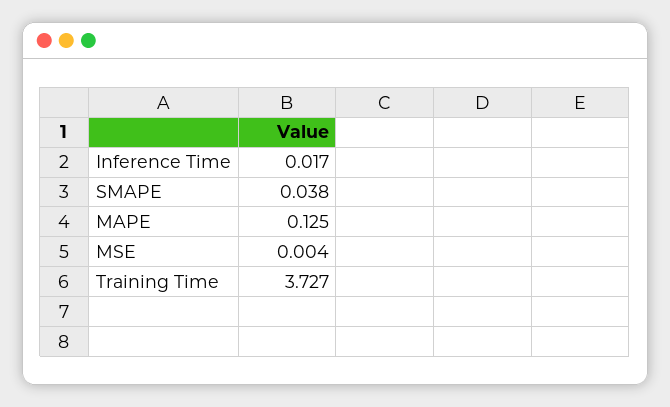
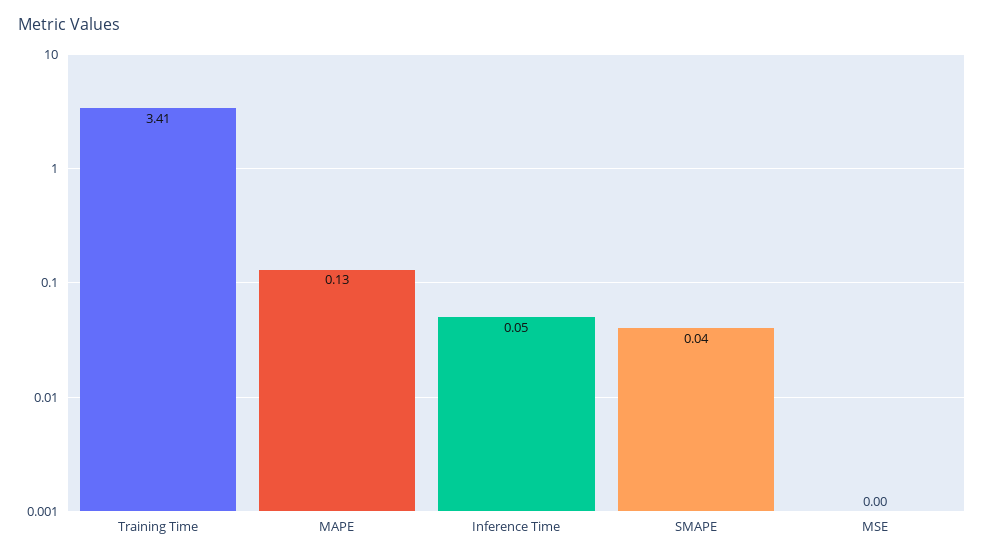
  {
-   "Inference Time": 0.017,
+   "Inference Time": 0.05,
    "SMAPE": 0.038,
    "MAPE": 0.125,
    "MSE": 0.004,
-   "Training Time": 3.727
+   "Training Time": 3.41
  }

